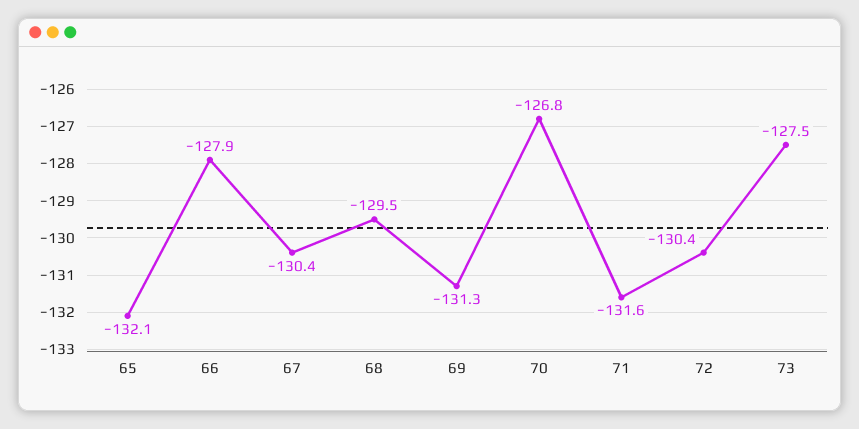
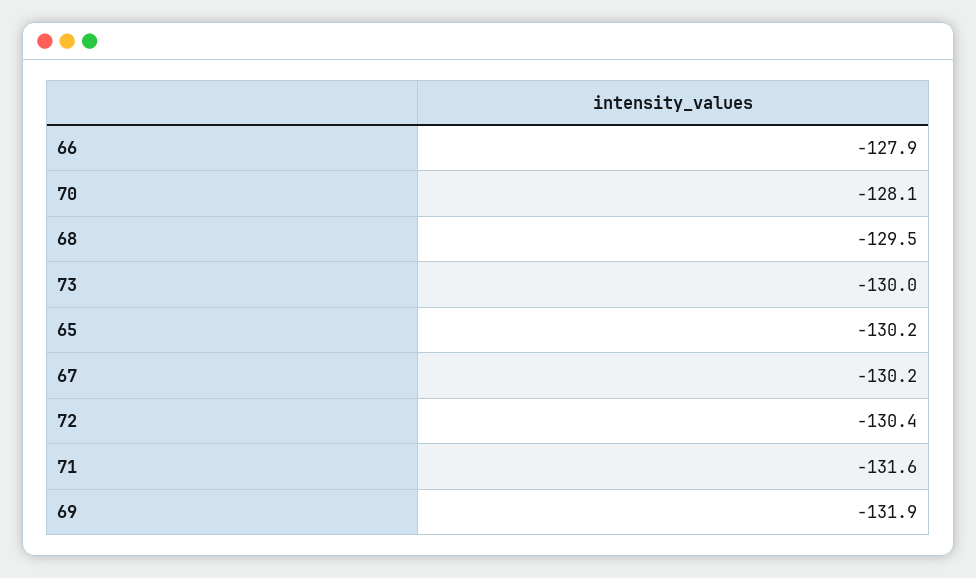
  {
-   "65": -132.1,
+   "65": -130.2,
    "66": -127.9,
-   "67": -130.4,
+   "67": -130.2,
    "68": -129.5,
-   "69": -131.3,
+   "69": -131.9,
-   "70": -126.8,
+   "70": -128.1,
    "71": -131.6,
    "72": -130.4,
-   "73": -127.5
+   "73": -130
  }

